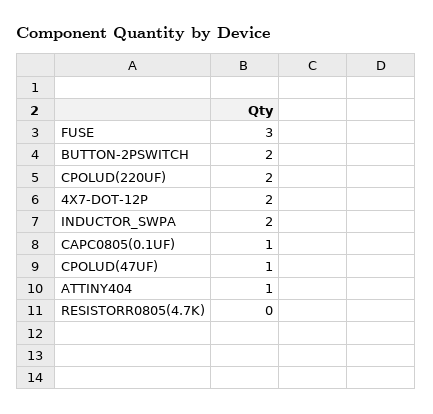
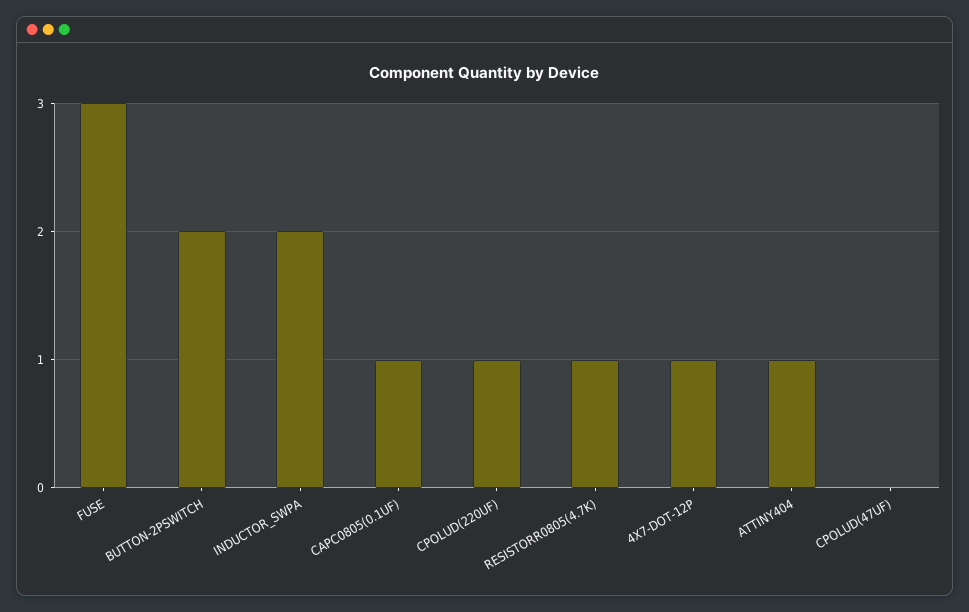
  {
    "FUSE": 3,
    "BUTTON-2PSWITCH": 2,
-   "CPOLUD(220UF)": 2,
+   "CPOLUD(220UF)": 1,
-   "4X7-DOT-12P": 2,
+   "4X7-DOT-12P": 1,
    "INDUCTOR_SWPA": 2,
    "CAPC0805(0.1UF)": 1,
-   "CPOLUD(47UF)": 1,
+   "CPOLUD(47UF)": 0,
    "ATTINY404": 1,
-   "RESISTORR0805(4.7K)": 0
+   "RESISTORR0805(4.7K)": 1
  }

